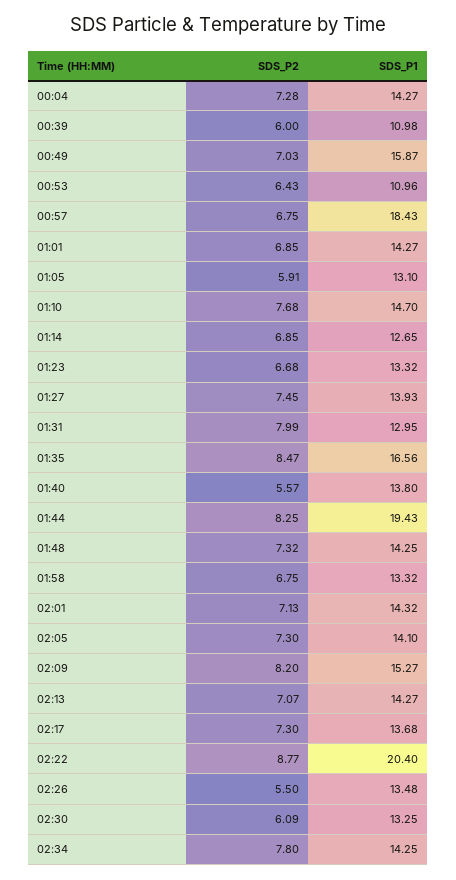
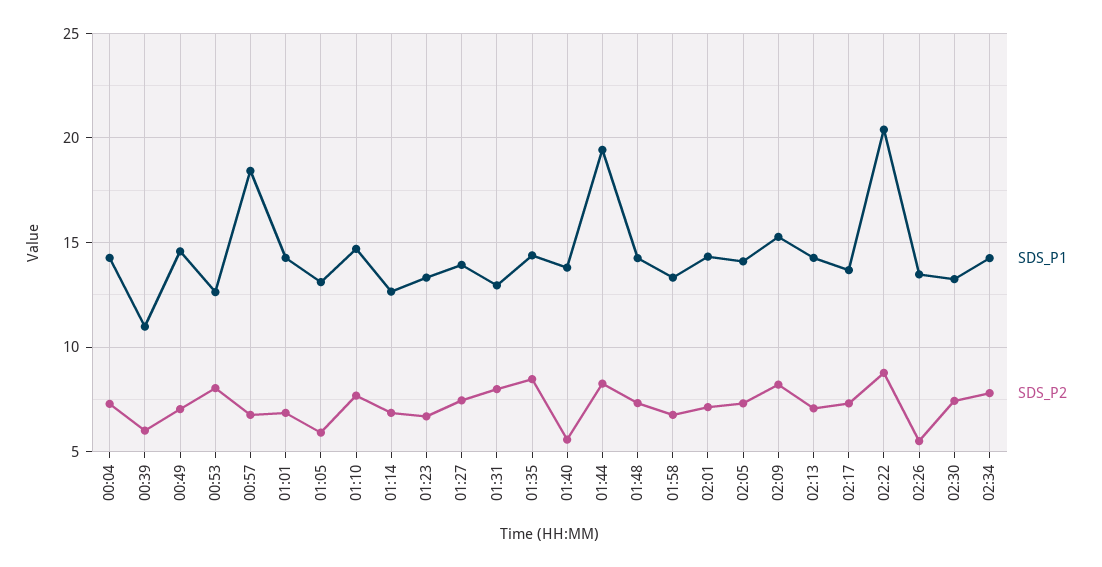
  {
    "SDS_P2": {
      "00:04": 7.28,
      "00:39": 6,
      "00:49": 7.03,
-     "00:53": 6.43,
+     "00:53": 8,
      "00:57": 6.75,
      "01:01": 6.85,
      "01:05": 5.91,
      "01:10": 7.68,
      "01:14": 6.85,
      "01:23": 6.68,
      "01:27": 7.45,
      "01:31": 7.99,
      "01:35": 8.47,
      "01:40": 5.57,
      "01:44": 8.25,
      "01:48": 7.32,
      "01:58": 6.75,
      "02:01": 7.13,
      "02:05": 7.3,
      "02:09": 8.2,
      "02:13": 7.07,
      "02:17": 7.3,
      "02:22": 8.77,
      "02:26": 5.5,
-     "02:30": 6.09,
+     "02:30": 7.5,
      "02:34": 7.8
    },
    "SDS_P1": {
      "00:04": 14.27,
      "00:39": 10.98,
-     "00:49": 15.87,
+     "00:49": 14.5,
-     "00:53": 10.96,
+     "00:53": 12.5,
      "00:57": 18.43,
      "01:01": 14.27,
      "01:05": 13.1,
      "01:10": 14.7,
      "01:14": 12.65,
      "01:23": 13.32,
      "01:27": 13.93,
      "01:31": 12.95,
-     "01:35": 16.56,
+     "01:35": 14.5,
      "01:40": 13.8,
      "01:44": 19.43,
      "01:48": 14.25,
      "01:58": 13.32,
      "02:01": 14.32,
      "02:05": 14.1,
      "02:09": 15.27,
      "02:13": 14.27,
      "02:17": 13.68,
      "02:22": 20.4,
      "02:26": 13.48,
      "02:30": 13.25,
      "02:34": 14.25
    }
  }

